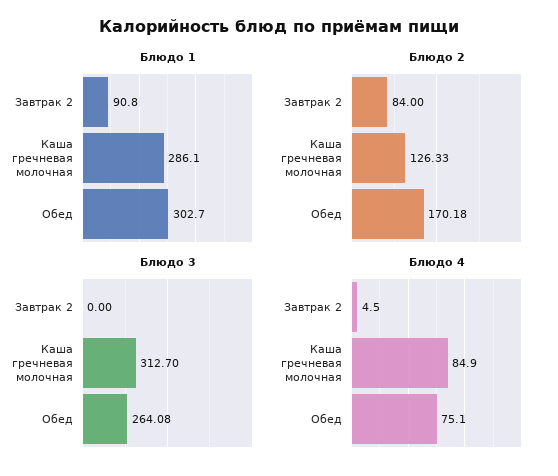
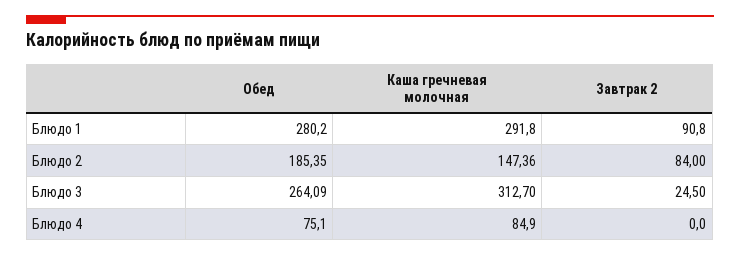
  {
    "Блюдо 1": {
      "Завтрак 2": 90.8,
-     "Каша гречневая молочная": 286.1,
+     "Каша гречневая молочная": 291.8,
-     "Обед": 302.7
+     "Обед": 280.2
    },
    "Блюдо 2": {
      "Завтрак 2": 84,
-     "Каша гречневая молочная": 126.33,
+     "Каша гречневая молочная": 147.36,
-     "Обед": 170.18
+     "Обед": 185.35
    },
    "Блюдо 3": {
-     "Завтрак 2": 0,
+     "Завтрак 2": 24.5,
      "Каша гречневая молочная": 312.7,
-     "Обед": 264.08
+     "Обед": 264.09
    },
    "Блюдо 4": {
-     "Завтрак 2": 4.5,
+     "Завтрак 2": 0,
      "Каша гречневая молочная": 84.9,
      "Обед": 75.1
    }
  }

